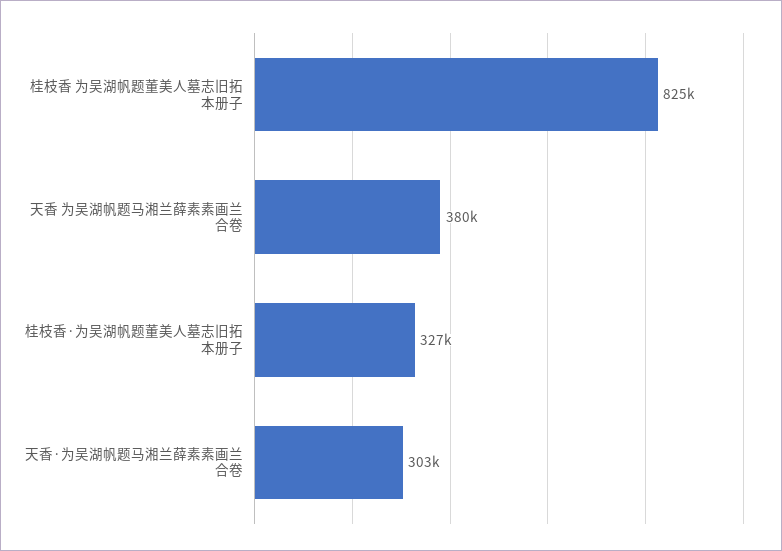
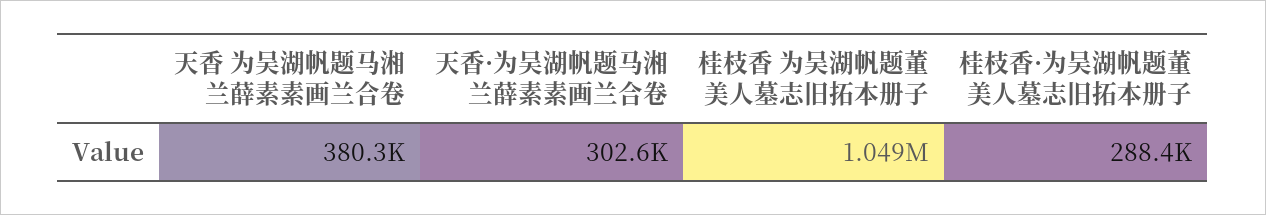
  {
-   "桂枝香 为吴湖帆题董美人墓志旧拓本册子": 825000,
+   "桂枝香 为吴湖帆题董美人墓志旧拓本册子": 1049000,
    "天香 为吴湖帆题马湘兰薛素素画兰合卷": 380300,
-   "桂枝香·为吴湖帆题董美人墓志旧拓本册子": 327000,
+   "桂枝香·为吴湖帆题董美人墓志旧拓本册子": 288400,
    "天香·为吴湖帆题马湘兰薛素素画兰合卷": 302600
  }

